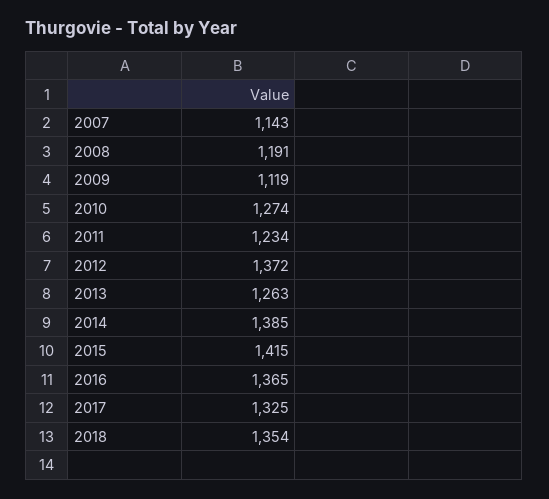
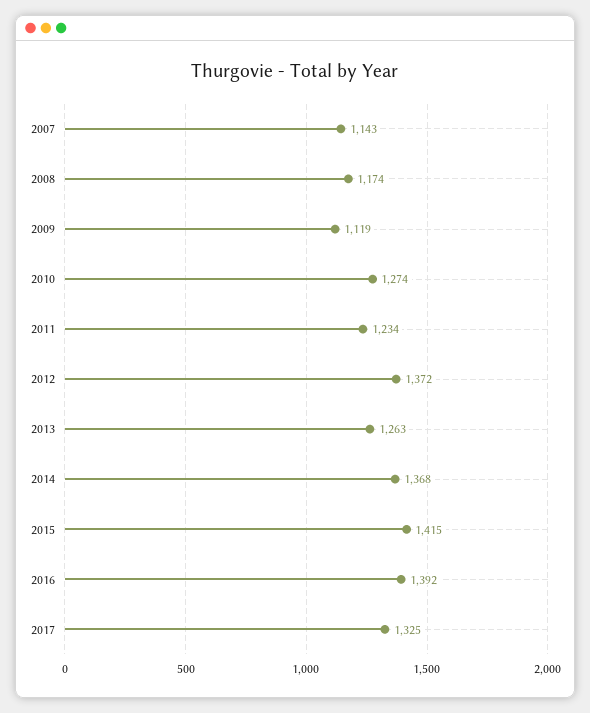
  {
    "2007": 1143,
-   "2008": 1191,
+   "2008": 1174,
    "2009": 1119,
    "2010": 1274,
    "2011": 1234,
    "2012": 1372,
    "2013": 1263,
-   "2014": 1385,
+   "2014": 1368,
    "2015": 1415,
-   "2016": 1365,
+   "2016": 1392,
-   "2017": 1325,
+   "2017": 1325
-   "2018": 1354
  }

